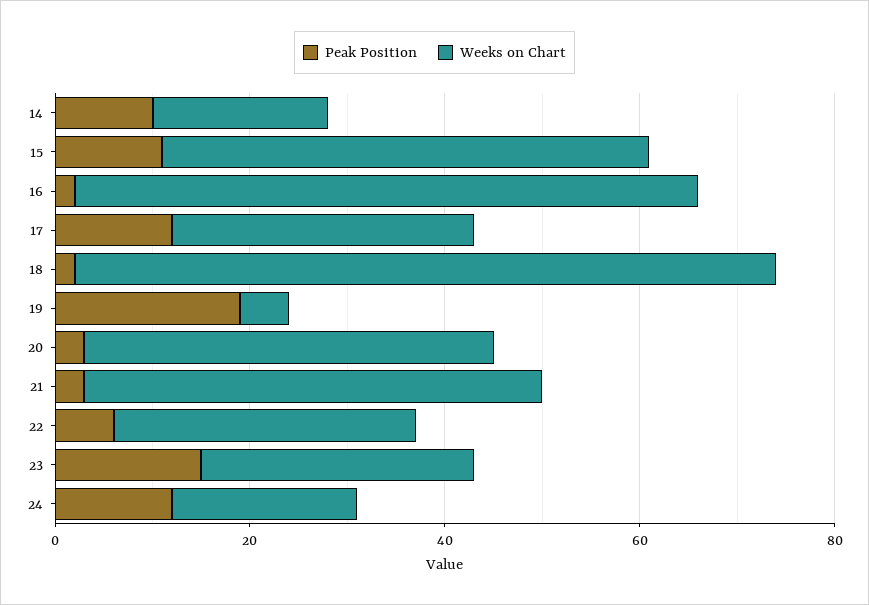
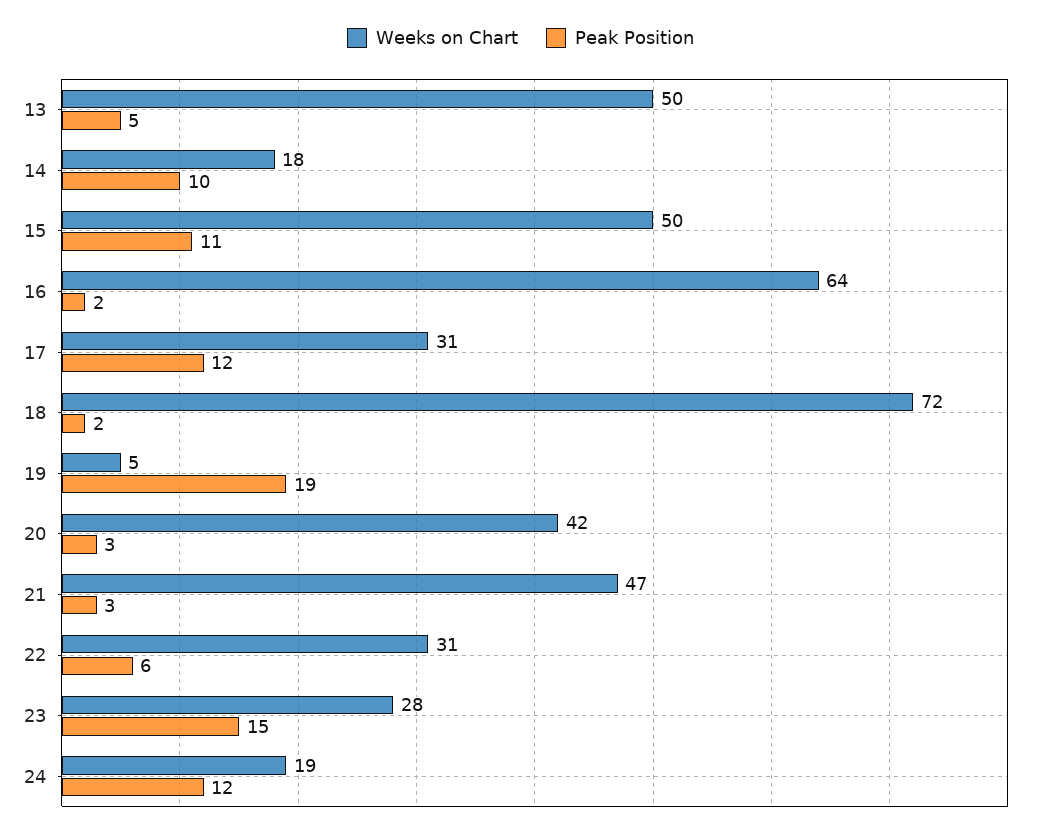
  {
    "Peak Position": {
      "14": 10,
      "15": 11,
      "16": 2,
      "17": 12,
      "18": 2,
      "19": 19,
      "20": 3,
      "21": 3,
      "22": 6,
      "23": 15,
-     "24": 12
+     "24": 12,
+     "13": 5
    },
    "Weeks on Chart": {
      "14": 18,
      "15": 50,
      "16": 64,
      "17": 31,
      "18": 72,
      "19": 5,
      "20": 42,
      "21": 47,
      "22": 31,
      "23": 28,
-     "24": 19
+     "24": 19,
+     "13": 50
    }
  }

